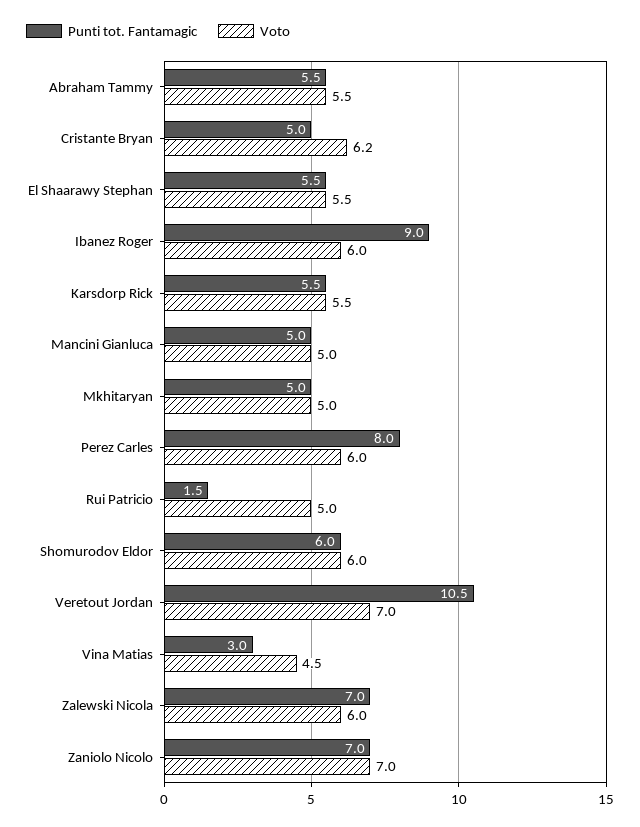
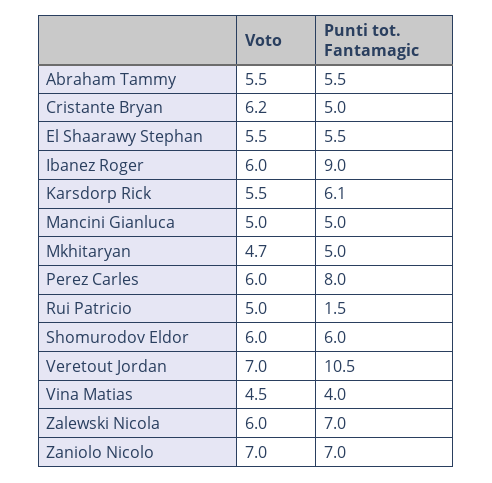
  {
    "Punti tot. Fantamagic": {
      "Abraham Tammy": 5.5,
      "Cristante Bryan": 5,
      "El Shaarawy Stephan": 5.5,
      "Ibanez Roger": 9,
-     "Karsdorp Rick": 5.5,
+     "Karsdorp Rick": 6.1,
      "Mancini Gianluca": 5,
      "Mkhitaryan": 5,
      "Perez Carles": 8,
      "Rui Patricio": 1.5,
      "Shomurodov Eldor": 6,
      "Veretout Jordan": 10.5,
-     "Vina Matias": 3,
+     "Vina Matias": 4,
      "Zalewski Nicola": 7,
      "Zaniolo Nicolo": 7
    },
    "Voto": {
      "Abraham Tammy": 5.5,
      "Cristante Bryan": 6.2,
      "El Shaarawy Stephan": 5.5,
      "Ibanez Roger": 6,
      "Karsdorp Rick": 5.5,
      "Mancini Gianluca": 5,
-     "Mkhitaryan": 5,
+     "Mkhitaryan": 4.7,
      "Perez Carles": 6,
      "Rui Patricio": 5,
      "Shomurodov Eldor": 6,
      "Veretout Jordan": 7,
      "Vina Matias": 4.5,
      "Zalewski Nicola": 6,
      "Zaniolo Nicolo": 7
    }
  }

